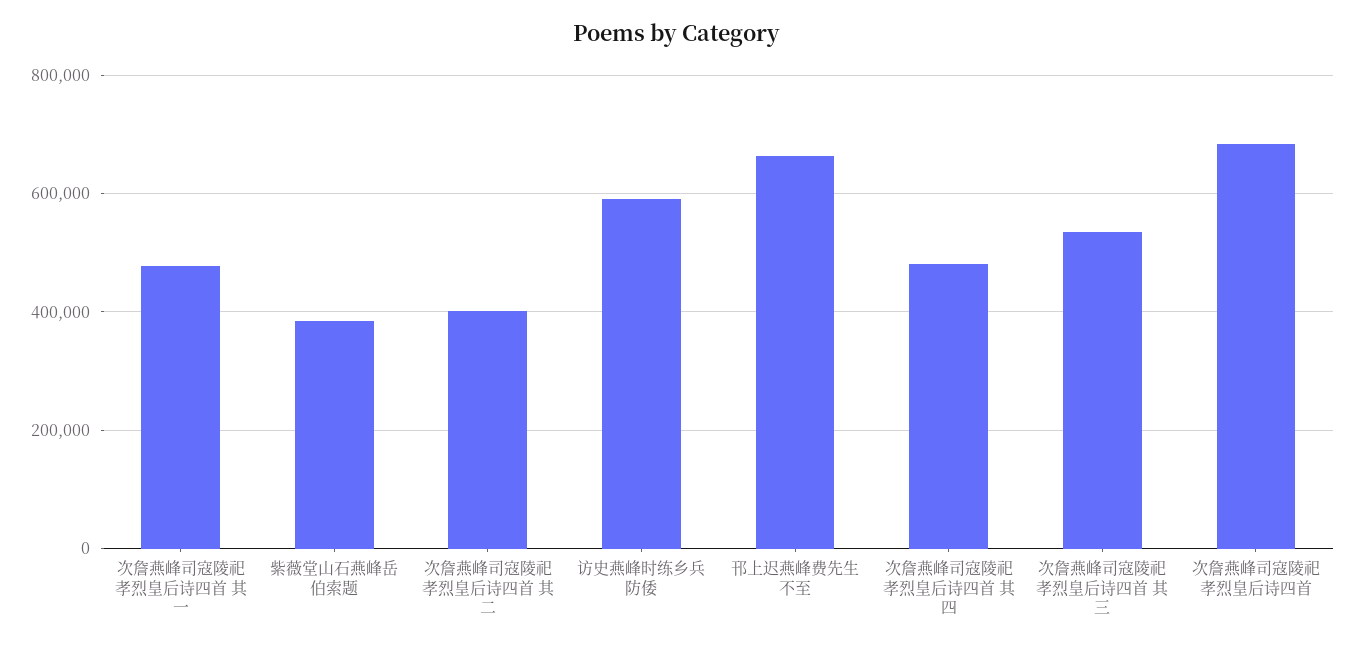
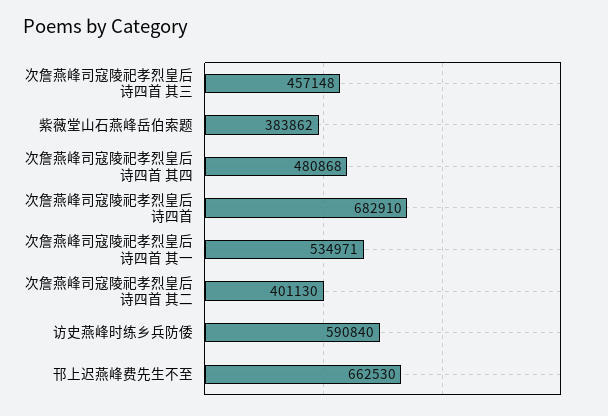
  {
-   "次詹燕峰司寇陵祀孝烈皇后诗四首 其一": 480000,
+   "次詹燕峰司寇陵祀孝烈皇后诗四首 其一": 534971,
    "紫薇堂山石燕峰岳伯索题": 383862,
    "次詹燕峰司寇陵祀孝烈皇后诗四首 其二": 401130,
    "访史燕峰时练乡兵防倭": 590840,
    "邗上迟燕峰费先生不至": 662530,
    "次詹燕峰司寇陵祀孝烈皇后诗四首 其四": 480868,
-   "次詹燕峰司寇陵祀孝烈皇后诗四首 其三": 540000,
+   "次詹燕峰司寇陵祀孝烈皇后诗四首 其三": 457148,
    "次詹燕峰司寇陵祀孝烈皇后诗四首": 682910
  }

